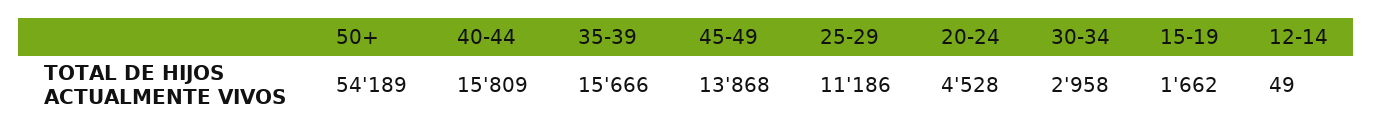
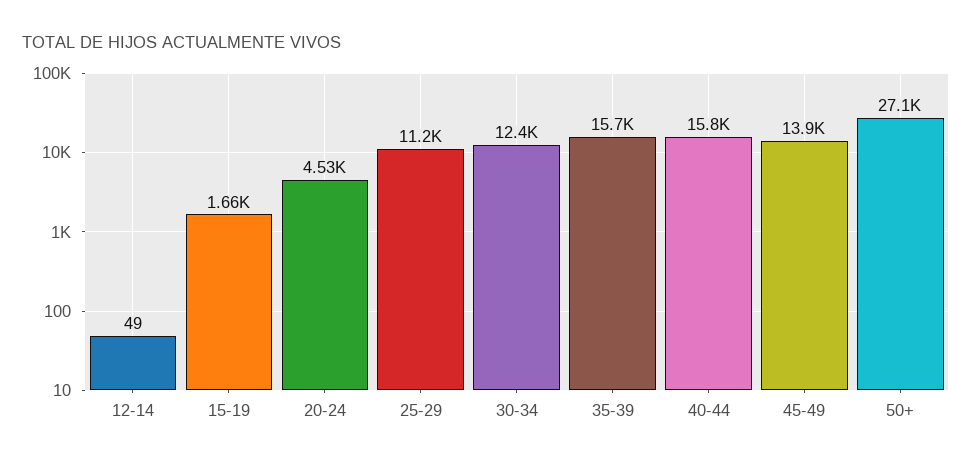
  {
-   "50+": 54189,
+   "50+": 27100,
    "40-44": 15809,
    "35-39": 15666,
    "45-49": 13868,
    "25-29": 11186,
    "20-24": 4528,
-   "30-34": 2958,
+   "30-34": 12400,
    "15-19": 1662,
    "12-14": 49
  }

